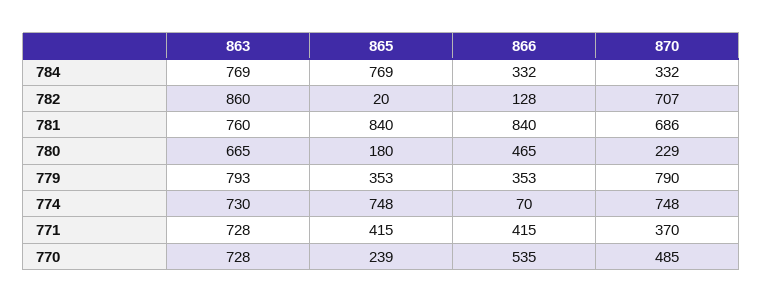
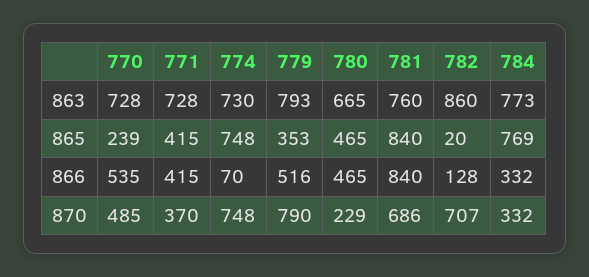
  {
    "863": {
-     "784": 769,
+     "784": 773,
      "782": 860,
      "781": 760,
      "780": 665,
      "779": 793,
      "774": 730,
      "771": 728,
      "770": 728
    },
    "865": {
      "784": 769,
      "782": 20,
      "781": 840,
-     "780": 180,
+     "780": 465,
      "779": 353,
      "774": 748,
      "771": 415,
      "770": 239
    },
    "866": {
      "784": 332,
      "782": 128,
      "781": 840,
      "780": 465,
-     "779": 353,
+     "779": 516,
      "774": 70,
      "771": 415,
      "770": 535
    },
    "870": {
      "784": 332,
      "782": 707,
      "781": 686,
      "780": 229,
      "779": 790,
      "774": 748,
      "771": 370,
      "770": 485
    }
  }

